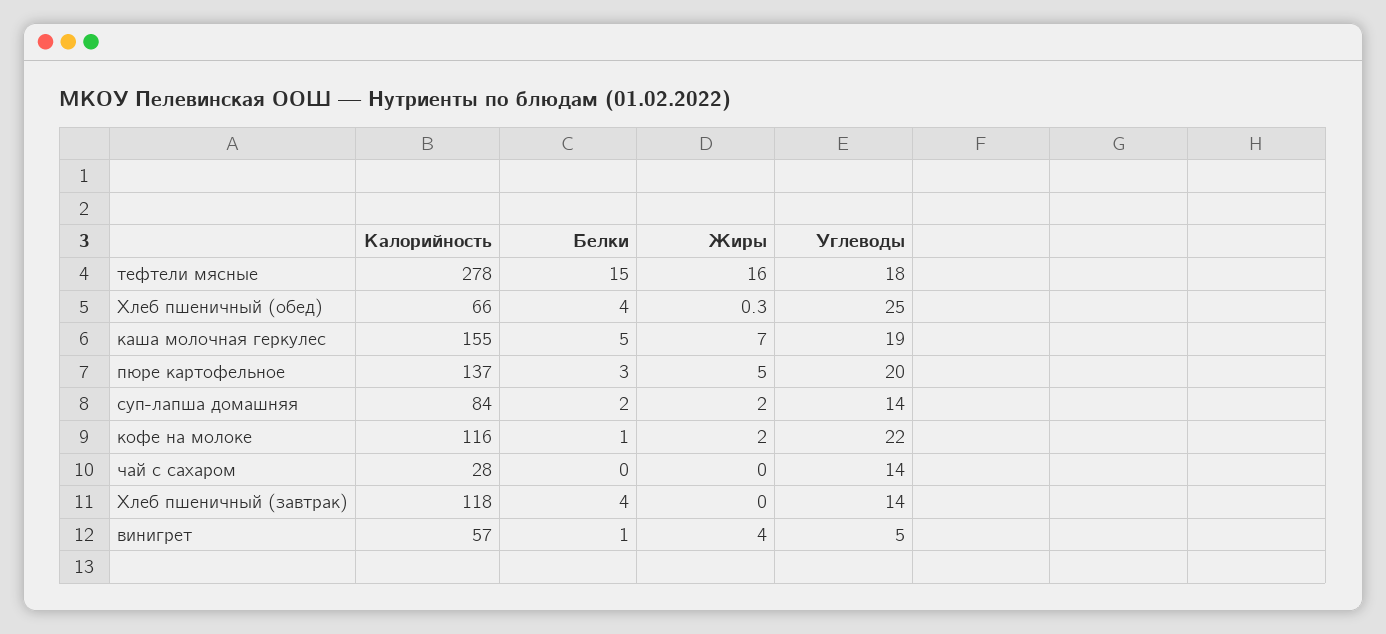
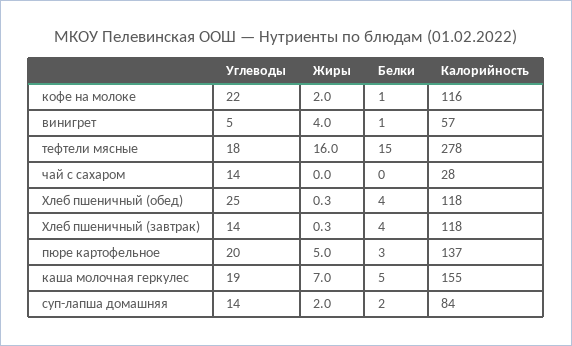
  {
    "Калорийность": {
      "тефтели мясные": 278,
-     "Хлеб пшеничный (обед)": 66,
+     "Хлеб пшеничный (обед)": 118,
      "каша молочная геркулес": 155,
      "пюре картофельное": 137,
      "суп-лапша домашняя": 84,
      "кофе на молоке": 116,
      "чай с сахаром": 28,
      "Хлеб пшеничный (завтрак)": 118,
      "винигрет": 57
    },
    "Белки": {
      "тефтели мясные": 15,
      "Хлеб пшеничный (обед)": 4,
      "каша молочная геркулес": 5,
      "пюре картофельное": 3,
      "суп-лапша домашняя": 2,
      "кофе на молоке": 1,
      "чай с сахаром": 0,
      "Хлеб пшеничный (завтрак)": 4,
      "винигрет": 1
    },
    "Жиры": {
      "тефтели мясные": 16,
      "Хлеб пшеничный (обед)": 0.3,
      "каша молочная геркулес": 7,
      "пюре картофельное": 5,
      "суп-лапша домашняя": 2,
      "кофе на молоке": 2,
      "чай с сахаром": 0,
-     "Хлеб пшеничный (завтрак)": 0,
+     "Хлеб пшеничный (завтрак)": 0.3,
      "винигрет": 4
    },
    "Углеводы": {
      "тефтели мясные": 18,
      "Хлеб пшеничный (обед)": 25,
      "каша молочная геркулес": 19,
      "пюре картофельное": 20,
      "суп-лапша домашняя": 14,
      "кофе на молоке": 22,
      "чай с сахаром": 14,
      "Хлеб пшеничный (завтрак)": 14,
      "винигрет": 5
    }
  }

